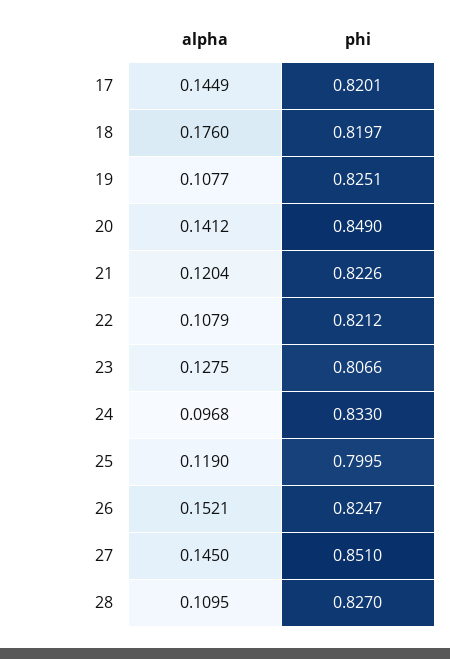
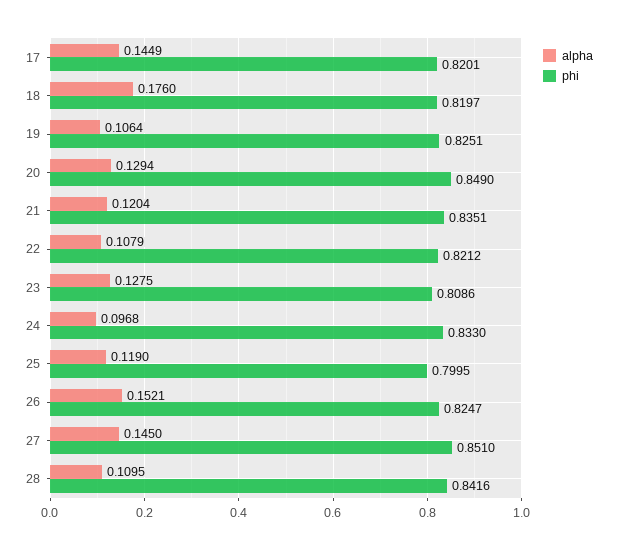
  {
    "alpha": {
      "17": 0.1449,
      "18": 0.176,
-     "19": 0.1077,
+     "19": 0.1064,
-     "20": 0.1412,
+     "20": 0.1294,
      "21": 0.1204,
      "22": 0.1079,
      "23": 0.1275,
      "24": 0.0968,
      "25": 0.119,
      "26": 0.1521,
      "27": 0.145,
      "28": 0.1095
    },
    "phi": {
      "17": 0.8201,
      "18": 0.8197,
      "19": 0.8251,
      "20": 0.849,
-     "21": 0.8226,
+     "21": 0.8351,
      "22": 0.8212,
-     "23": 0.8066,
+     "23": 0.8086,
      "24": 0.833,
      "25": 0.7995,
      "26": 0.8247,
      "27": 0.851,
-     "28": 0.827
+     "28": 0.8416
    }
  }

